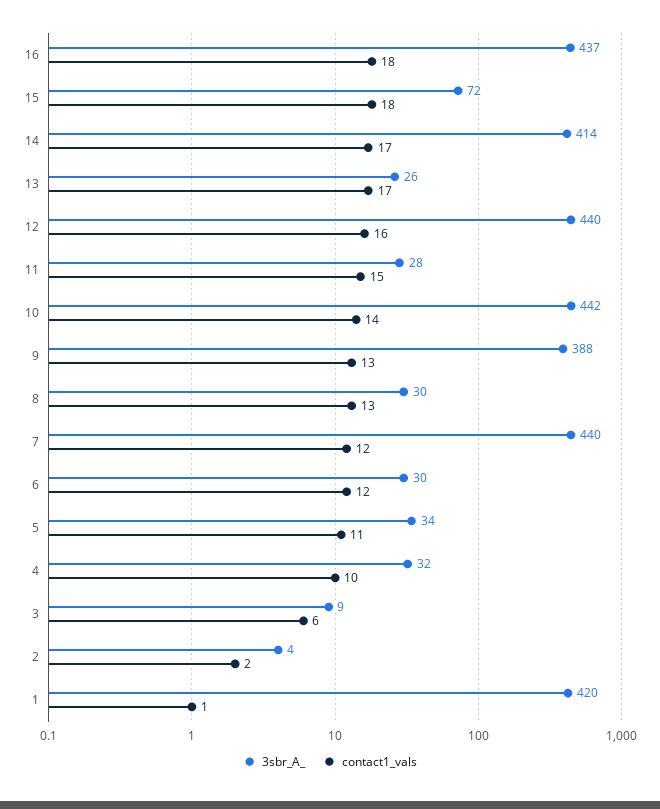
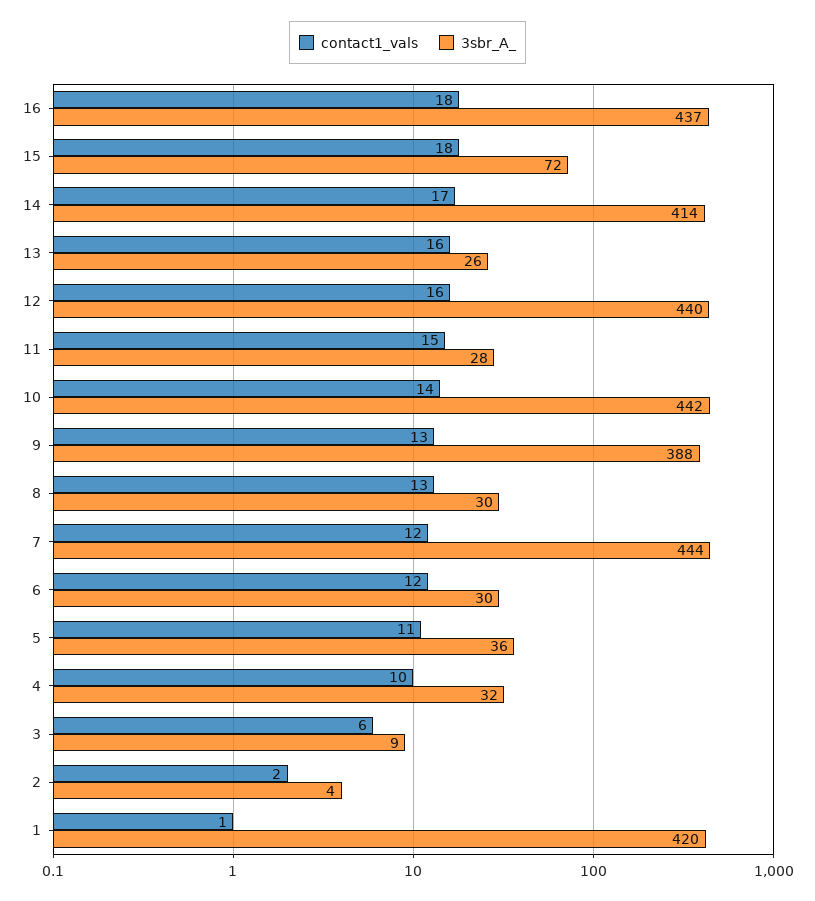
  {
    "3sbr_A_": {
      "16": 437,
      "15": 72,
      "14": 414,
      "13": 26,
      "12": 440,
      "11": 28,
      "10": 442,
      "9": 388,
      "8": 30,
-     "7": 440,
+     "7": 444,
      "6": 30,
-     "5": 34,
+     "5": 36,
      "4": 32,
      "3": 9,
      "2": 4,
      "1": 420
    },
    "contact1_vals": {
      "16": 18,
      "15": 18,
      "14": 17,
-     "13": 17,
+     "13": 16,
      "12": 16,
      "11": 15,
      "10": 14,
      "9": 13,
      "8": 13,
      "7": 12,
      "6": 12,
      "5": 11,
      "4": 10,
      "3": 6,
      "2": 2,
      "1": 1
    }
  }

